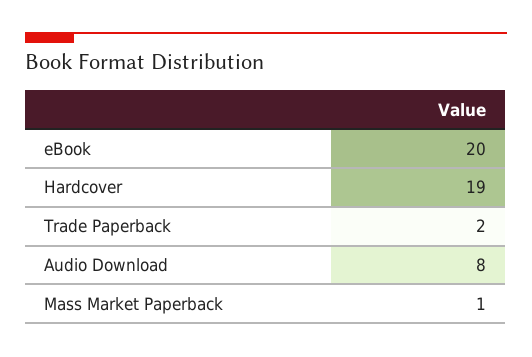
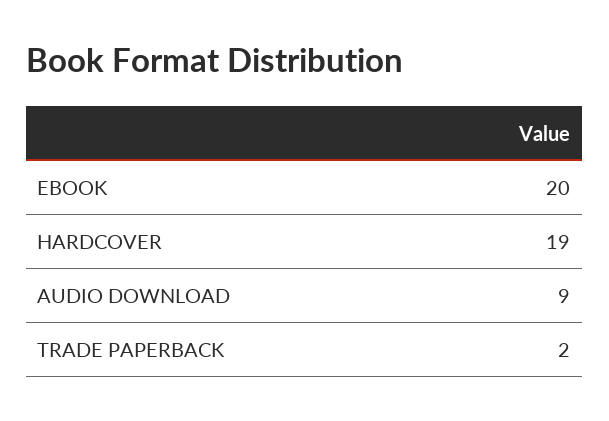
  {
    "eBook": 20,
    "Hardcover": 19,
    "Trade Paperback": 2,
-   "Audio Download": 8,
+   "Audio Download": 9
-   "Mass Market Paperback": 1
  }

